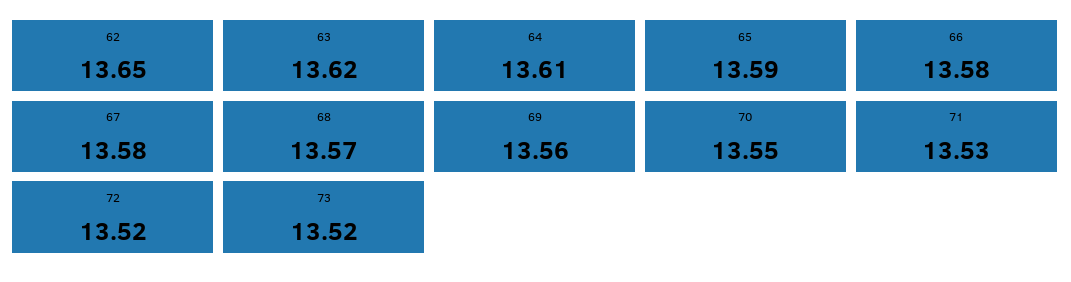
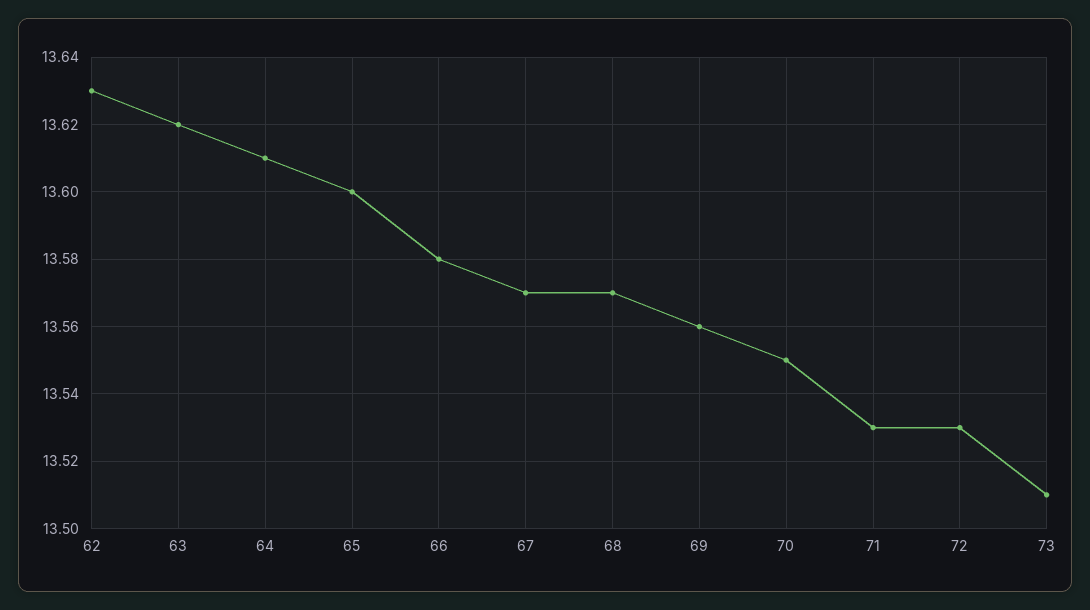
  {
-   "62": 13.65,
+   "62": 13.63,
    "63": 13.62,
    "64": 13.61,
-   "65": 13.59,
+   "65": 13.6,
    "66": 13.58,
-   "67": 13.58,
+   "67": 13.57,
    "68": 13.57,
    "69": 13.56,
    "70": 13.55,
    "71": 13.53,
-   "72": 13.52,
+   "72": 13.53,
-   "73": 13.52
+   "73": 13.51
  }

